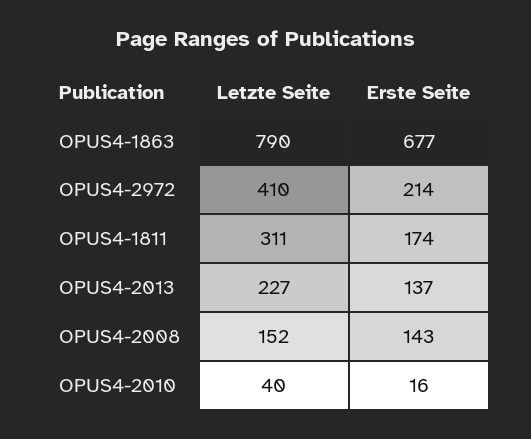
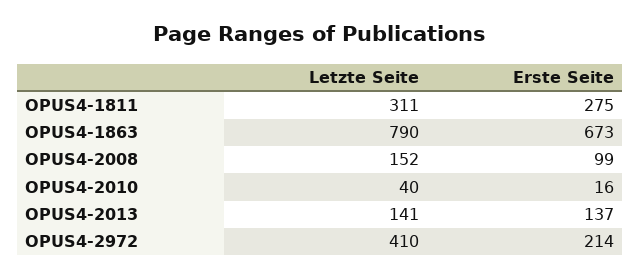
  {
    "Letzte Seite": {
      "OPUS4-1863": 790,
      "OPUS4-2972": 410,
      "OPUS4-1811": 311,
-     "OPUS4-2013": 227,
+     "OPUS4-2013": 141,
      "OPUS4-2008": 152,
      "OPUS4-2010": 40
    },
    "Erste Seite": {
-     "OPUS4-1863": 677,
+     "OPUS4-1863": 673,
      "OPUS4-2972": 214,
-     "OPUS4-1811": 174,
+     "OPUS4-1811": 275,
      "OPUS4-2013": 137,
-     "OPUS4-2008": 143,
+     "OPUS4-2008": 99,
      "OPUS4-2010": 16
    }
  }

